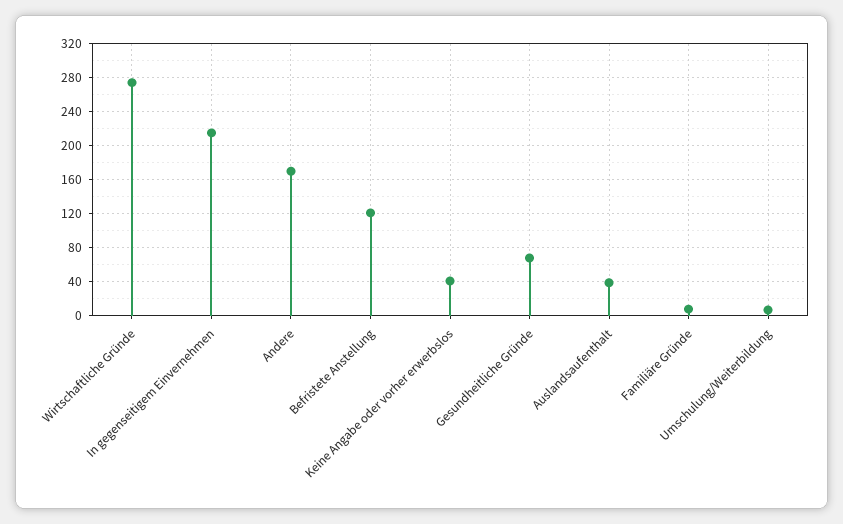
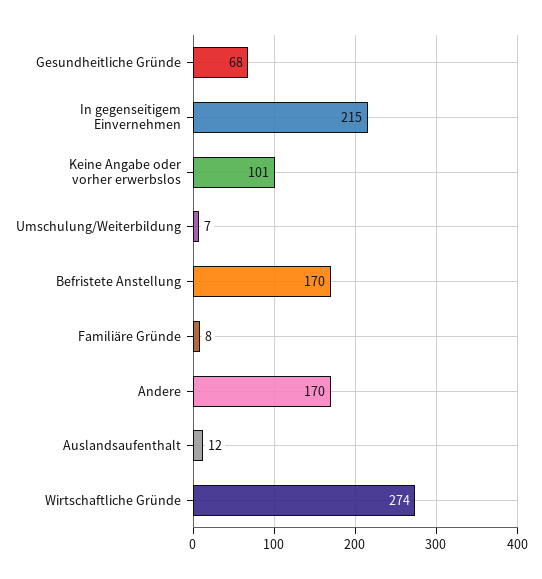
  {
    "Wirtschaftliche Gründe": 274,
    "In gegenseitigem Einvernehmen": 215,
    "Andere": 170,
-   "Befristete Anstellung": 120,
+   "Befristete Anstellung": 170,
-   "Keine Angabe oder vorher erwerbslos": 40,
+   "Keine Angabe oder vorher erwerbslos": 101,
    "Gesundheitliche Gründe": 68,
-   "Auslandsaufenthalt": 40,
+   "Auslandsaufenthalt": 12,
    "Familiäre Gründe": 8,
    "Umschulung/Weiterbildung": 7
  }

